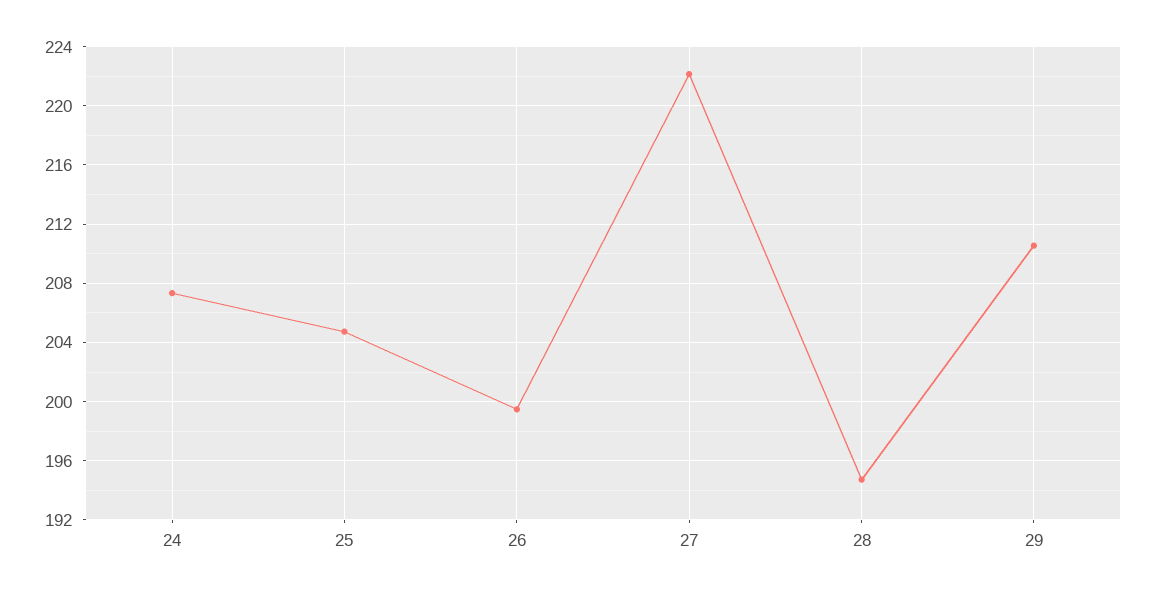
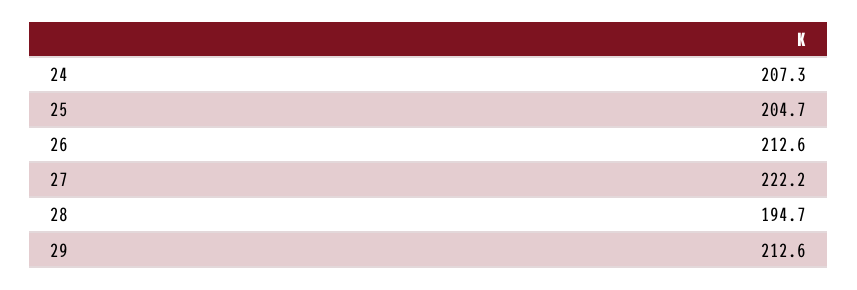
  {
    "24": 207.3,
    "25": 204.7,
-   "26": 199.5,
+   "26": 212.6,
    "27": 222.2,
    "28": 194.7,
-   "29": 210.5
+   "29": 212.6
  }

